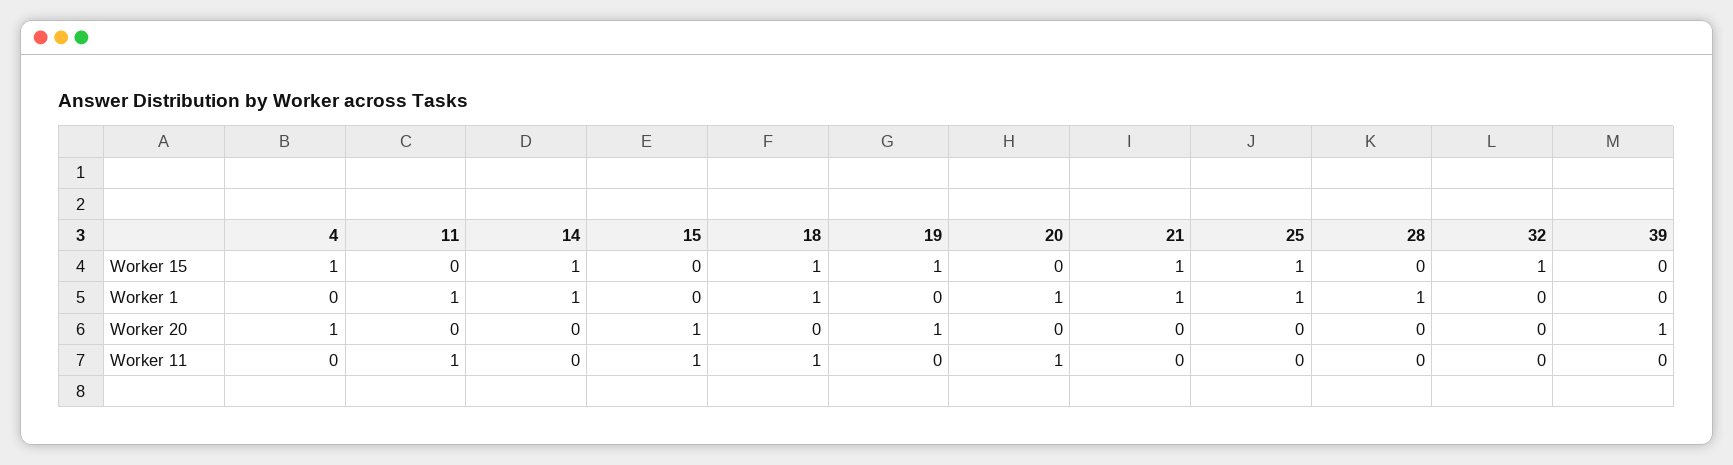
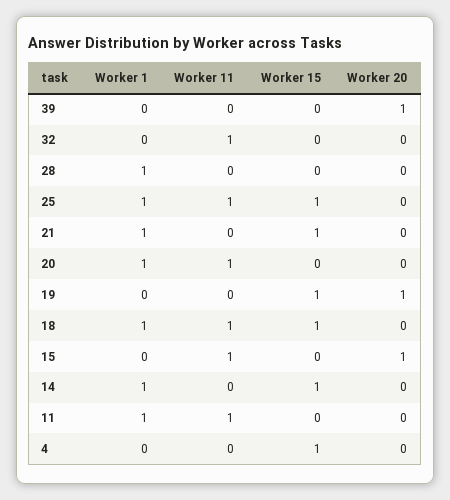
  {
    "4": {
      "Worker 15": 1,
      "Worker 1": 0,
-     "Worker 20": 1,
+     "Worker 20": 0,
      "Worker 11": 0
    },
    "11": {
      "Worker 15": 0,
      "Worker 1": 1,
      "Worker 20": 0,
      "Worker 11": 1
    },
    "14": {
      "Worker 15": 1,
      "Worker 1": 1,
      "Worker 20": 0,
      "Worker 11": 0
    },
    "15": {
      "Worker 15": 0,
      "Worker 1": 0,
      "Worker 20": 1,
      "Worker 11": 1
    },
    "18": {
      "Worker 15": 1,
      "Worker 1": 1,
      "Worker 20": 0,
      "Worker 11": 1
    },
    "19": {
      "Worker 15": 1,
      "Worker 1": 0,
      "Worker 20": 1,
      "Worker 11": 0
    },
    "20": {
      "Worker 15": 0,
      "Worker 1": 1,
      "Worker 20": 0,
      "Worker 11": 1
    },
    "21": {
      "Worker 15": 1,
      "Worker 1": 1,
      "Worker 20": 0,
      "Worker 11": 0
    },
    "25": {
      "Worker 15": 1,
      "Worker 1": 1,
      "Worker 20": 0,
-     "Worker 11": 0
+     "Worker 11": 1
    },
    "28": {
      "Worker 15": 0,
      "Worker 1": 1,
      "Worker 20": 0,
      "Worker 11": 0
    },
    "32": {
-     "Worker 15": 1,
+     "Worker 15": 0,
      "Worker 1": 0,
      "Worker 20": 0,
-     "Worker 11": 0
+     "Worker 11": 1
    },
    "39": {
      "Worker 15": 0,
      "Worker 1": 0,
      "Worker 20": 1,
      "Worker 11": 0
    }
  }

